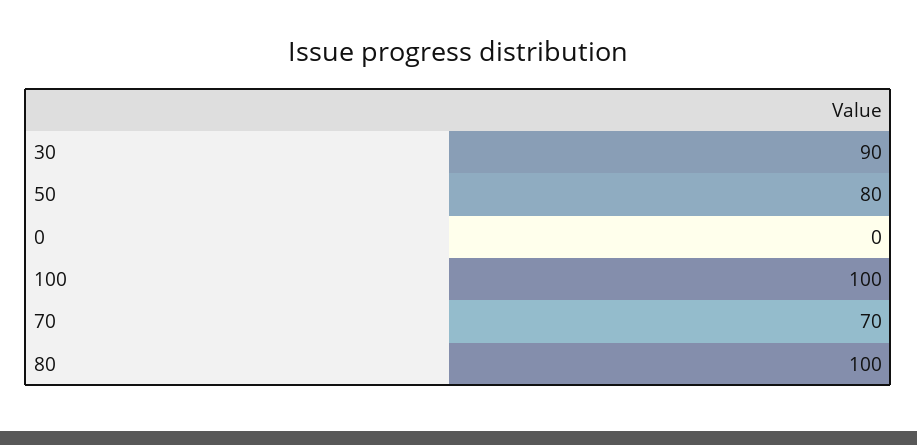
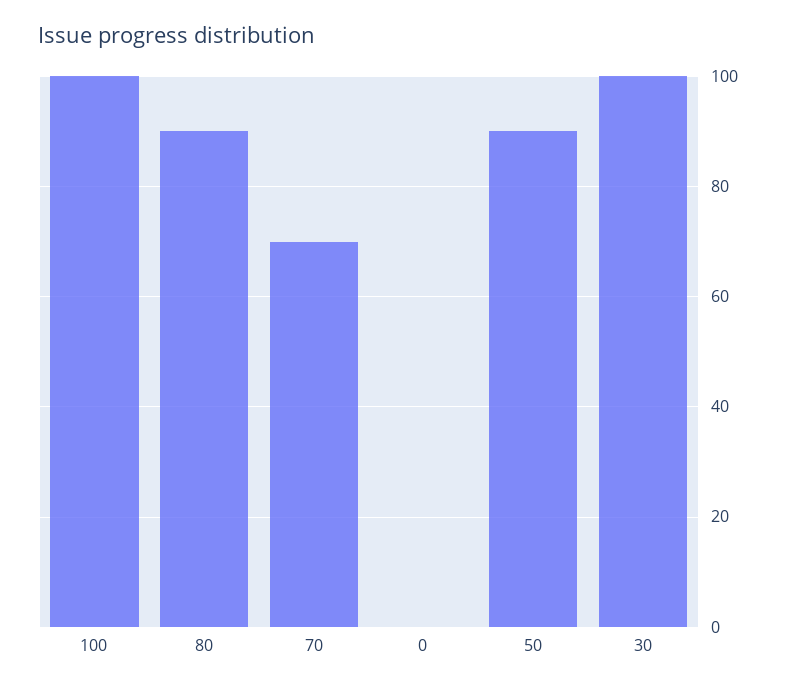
  {
-   "30": 90,
+   "30": 100,
-   "50": 80,
+   "50": 90,
    "0": 0,
    "100": 100,
    "70": 70,
-   "80": 100
+   "80": 90
  }

